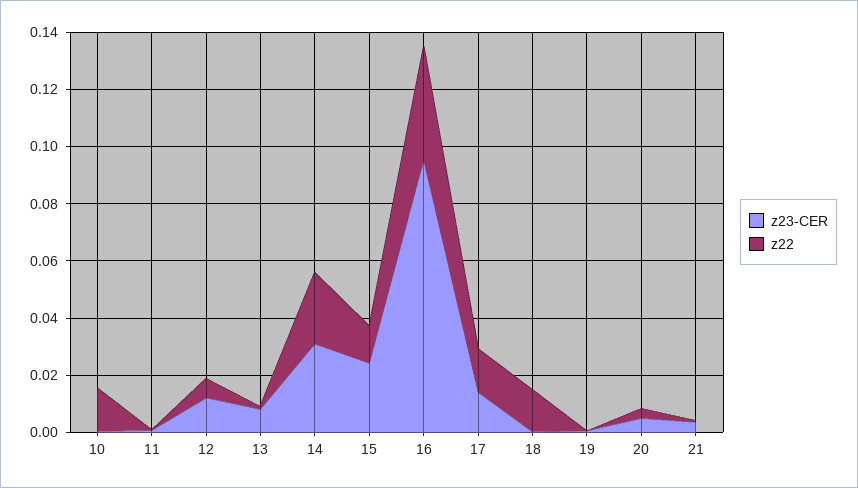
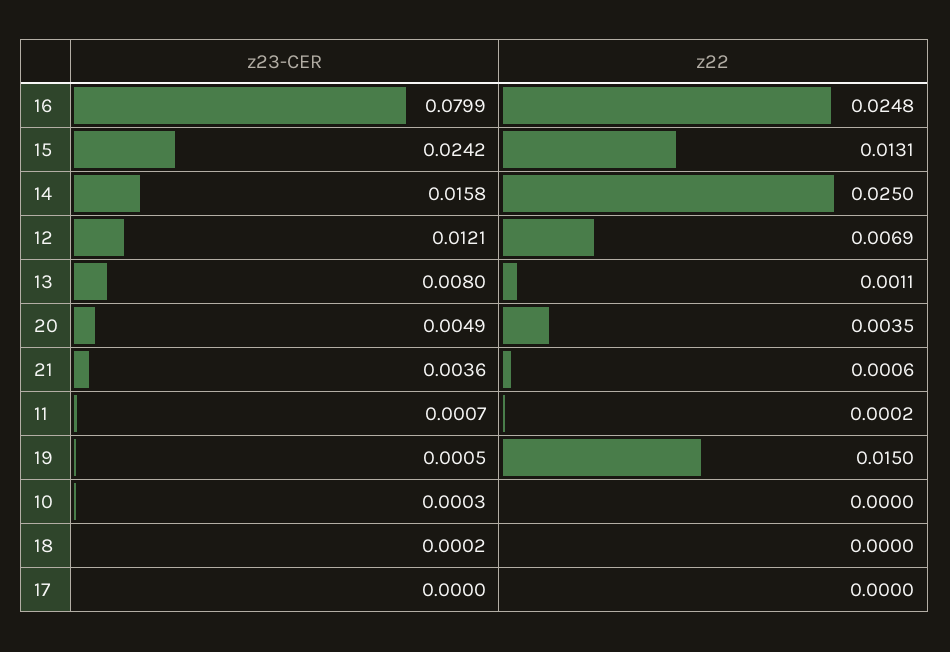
  {
    "z23-CER": {
      "10": 0.0003,
      "11": 0.0007,
      "12": 0.0121,
      "13": 0.008,
-     "14": 0.03,
+     "14": 0.0158,
      "15": 0.0242,
-     "16": 0.095,
+     "16": 0.0799,
-     "17": 0.015,
+     "17": 0,
      "18": 0.0002,
      "19": 0.0005,
      "20": 0.0049,
      "21": 0.0036
    },
    "z22": {
-     "10": 0.015,
+     "10": 0,
      "11": 0.0002,
      "12": 0.0069,
      "13": 0.0011,
      "14": 0.025,
      "15": 0.0131,
-     "16": 0.04,
+     "16": 0.0248,
-     "17": 0.015,
+     "17": 0,
-     "18": 0.015,
+     "18": 0,
-     "19": 0,
+     "19": 0.015,
      "20": 0.0035,
      "21": 0.0006
    }
  }

